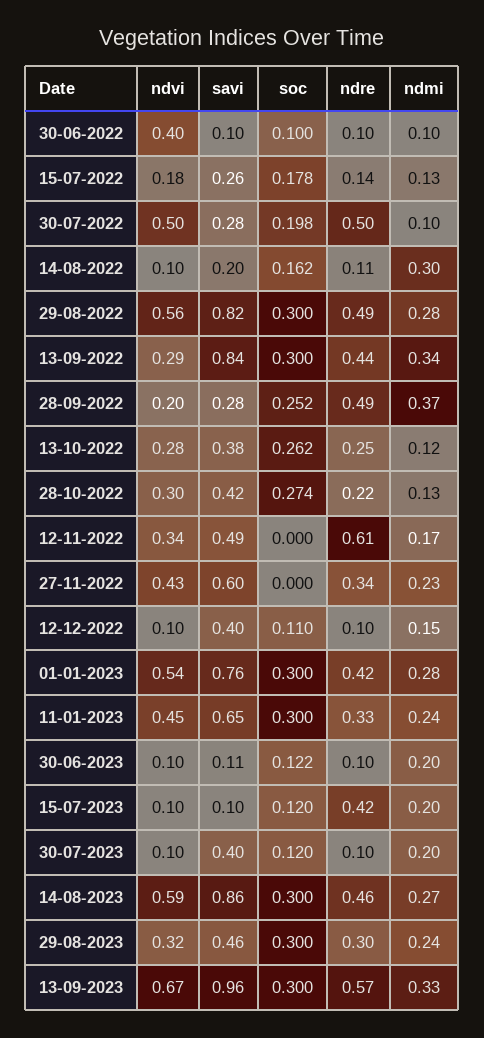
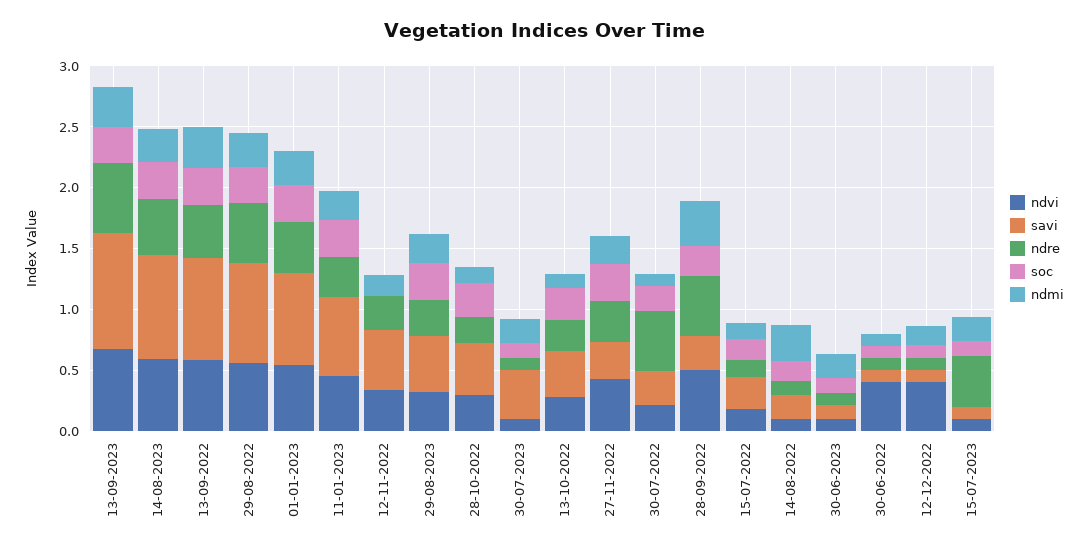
  {
    "ndvi": {
      "30-06-2022": 0.4,
      "15-07-2022": 0.18,
-     "30-07-2022": 0.5,
+     "30-07-2022": 0.2,
      "14-08-2022": 0.1,
      "29-08-2022": 0.56,
-     "13-09-2022": 0.29,
+     "13-09-2022": 0.6,
-     "28-09-2022": 0.2,
+     "28-09-2022": 0.5,
      "13-10-2022": 0.28,
      "28-10-2022": 0.3,
      "12-11-2022": 0.34,
      "27-11-2022": 0.43,
-     "12-12-2022": 0.1,
+     "12-12-2022": 0.4,
      "01-01-2023": 0.54,
      "11-01-2023": 0.45,
      "30-06-2023": 0.1,
      "15-07-2023": 0.1,
      "30-07-2023": 0.1,
      "14-08-2023": 0.59,
      "29-08-2023": 0.32,
      "13-09-2023": 0.67
    },
    "savi": {
      "30-06-2022": 0.1,
      "15-07-2022": 0.26,
      "30-07-2022": 0.28,
      "14-08-2022": 0.2,
      "29-08-2022": 0.82,
      "13-09-2022": 0.84,
      "28-09-2022": 0.28,
      "13-10-2022": 0.38,
      "28-10-2022": 0.42,
      "12-11-2022": 0.49,
-     "27-11-2022": 0.6,
+     "27-11-2022": 0.3,
-     "12-12-2022": 0.4,
+     "12-12-2022": 0.1,
      "01-01-2023": 0.76,
      "11-01-2023": 0.65,
      "30-06-2023": 0.11,
      "15-07-2023": 0.1,
      "30-07-2023": 0.4,
      "14-08-2023": 0.86,
      "29-08-2023": 0.46,
      "13-09-2023": 0.96
    },
    "soc": {
      "30-06-2022": 0.1,
      "15-07-2022": 0.178,
      "30-07-2022": 0.198,
      "14-08-2022": 0.162,
      "29-08-2022": 0.3,
      "13-09-2022": 0.3,
      "28-09-2022": 0.252,
      "13-10-2022": 0.262,
      "28-10-2022": 0.274,
      "12-11-2022": 0,
-     "27-11-2022": 0,
+     "27-11-2022": 0.3,
      "12-12-2022": 0.11,
      "01-01-2023": 0.3,
      "11-01-2023": 0.3,
      "30-06-2023": 0.122,
      "15-07-2023": 0.12,
      "30-07-2023": 0.12,
      "14-08-2023": 0.3,
      "29-08-2023": 0.3,
      "13-09-2023": 0.3
    },
    "ndre": {
      "30-06-2022": 0.1,
      "15-07-2022": 0.14,
      "30-07-2022": 0.5,
      "14-08-2022": 0.11,
      "29-08-2022": 0.49,
      "13-09-2022": 0.44,
      "28-09-2022": 0.49,
      "13-10-2022": 0.25,
      "28-10-2022": 0.22,
-     "12-11-2022": 0.61,
+     "12-11-2022": 0.3,
      "27-11-2022": 0.34,
      "12-12-2022": 0.1,
      "01-01-2023": 0.42,
      "11-01-2023": 0.33,
      "30-06-2023": 0.1,
      "15-07-2023": 0.42,
      "30-07-2023": 0.1,
      "14-08-2023": 0.46,
      "29-08-2023": 0.3,
      "13-09-2023": 0.57
    },
    "ndmi": {
      "30-06-2022": 0.1,
      "15-07-2022": 0.13,
      "30-07-2022": 0.1,
      "14-08-2022": 0.3,
      "29-08-2022": 0.28,
      "13-09-2022": 0.34,
      "28-09-2022": 0.37,
      "13-10-2022": 0.12,
      "28-10-2022": 0.13,
      "12-11-2022": 0.17,
      "27-11-2022": 0.23,
      "12-12-2022": 0.15,
      "01-01-2023": 0.28,
      "11-01-2023": 0.24,
      "30-06-2023": 0.2,
      "15-07-2023": 0.2,
      "30-07-2023": 0.2,
      "14-08-2023": 0.27,
      "29-08-2023": 0.24,
      "13-09-2023": 0.33
    }
  }

